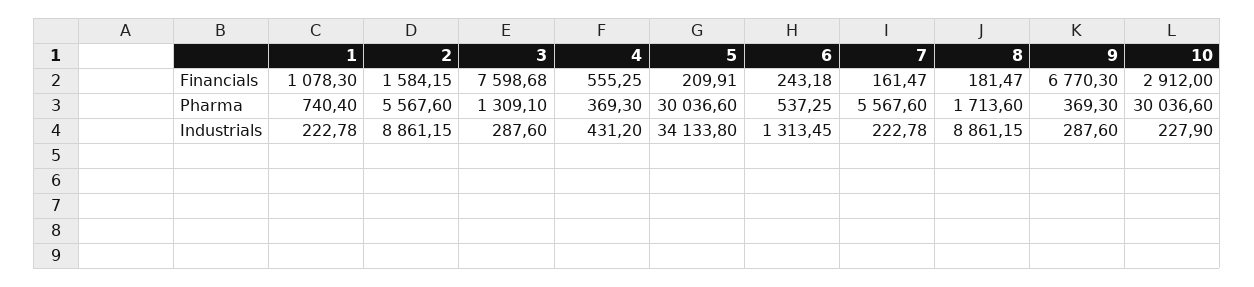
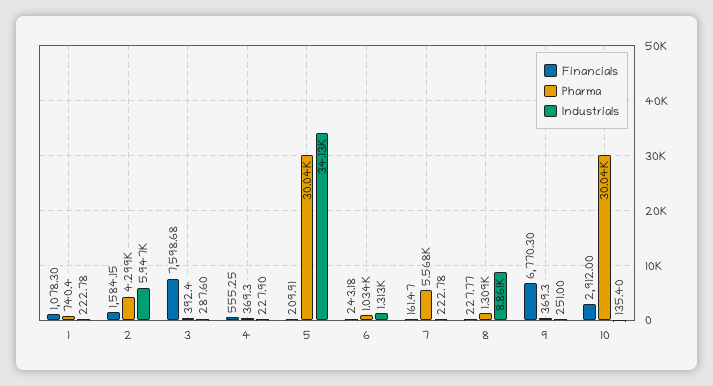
  {
    "Financials": {
      "1": 1078.3,
      "2": 1584.15,
      "3": 7598.68,
      "4": 555.25,
      "5": 209.91,
      "6": 243.18,
      "7": 161.47,
-     "8": 181.47,
+     "8": 227.77,
      "9": 6770.3,
      "10": 2912
    },
    "Pharma": {
      "1": 740.4,
-     "2": 5567.6,
+     "2": 4299,
-     "3": 1309.1,
+     "3": 392.4,
      "4": 369.3,
      "5": 30036.6,
-     "6": 537.25,
+     "6": 1034,
      "7": 5567.6,
-     "8": 1713.6,
+     "8": 1309,
      "9": 369.3,
      "10": 30036.6
    },
    "Industrials": {
      "1": 222.78,
-     "2": 8861.15,
+     "2": 5947,
      "3": 287.6,
-     "4": 431.2,
+     "4": 227.9,
      "5": 34133.8,
      "6": 1313.45,
      "7": 222.78,
      "8": 8861.15,
-     "9": 287.6,
+     "9": 251,
-     "10": 227.9
+     "10": 135.4
    }
  }

